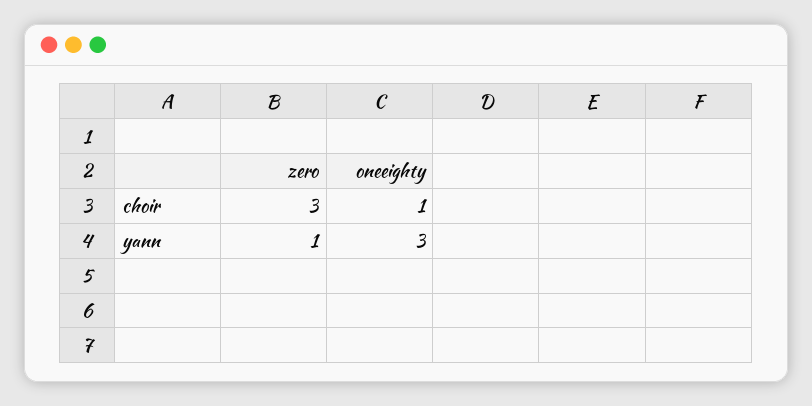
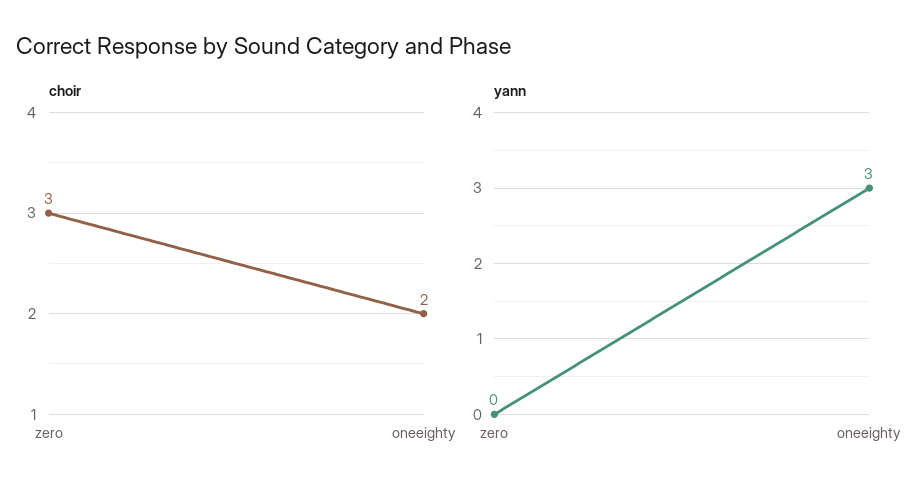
  {
    "choir": {
      "zero": 3,
-     "oneeighty": 1
+     "oneeighty": 2
    },
    "yann": {
-     "zero": 1,
+     "zero": 0,
      "oneeighty": 3
    }
  }

